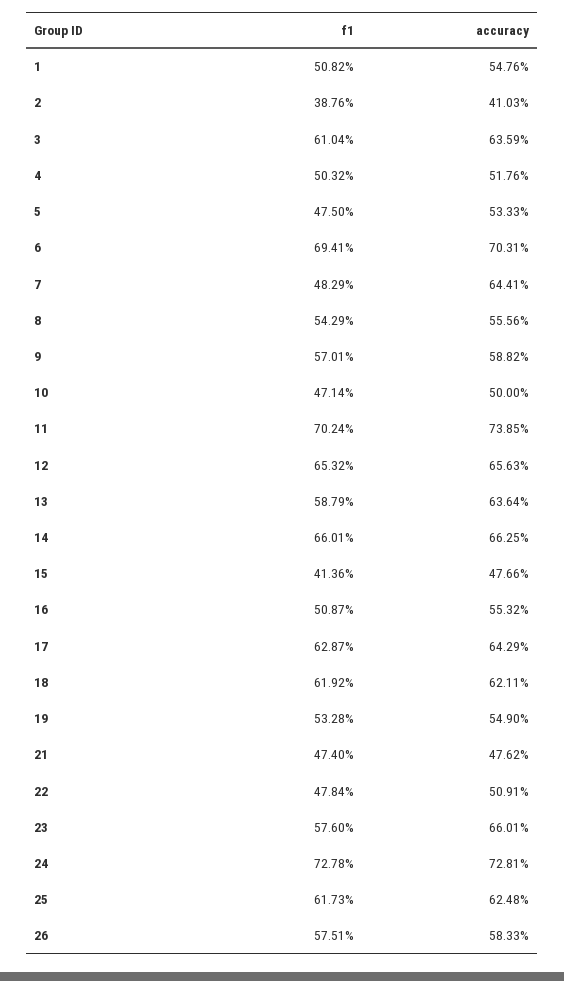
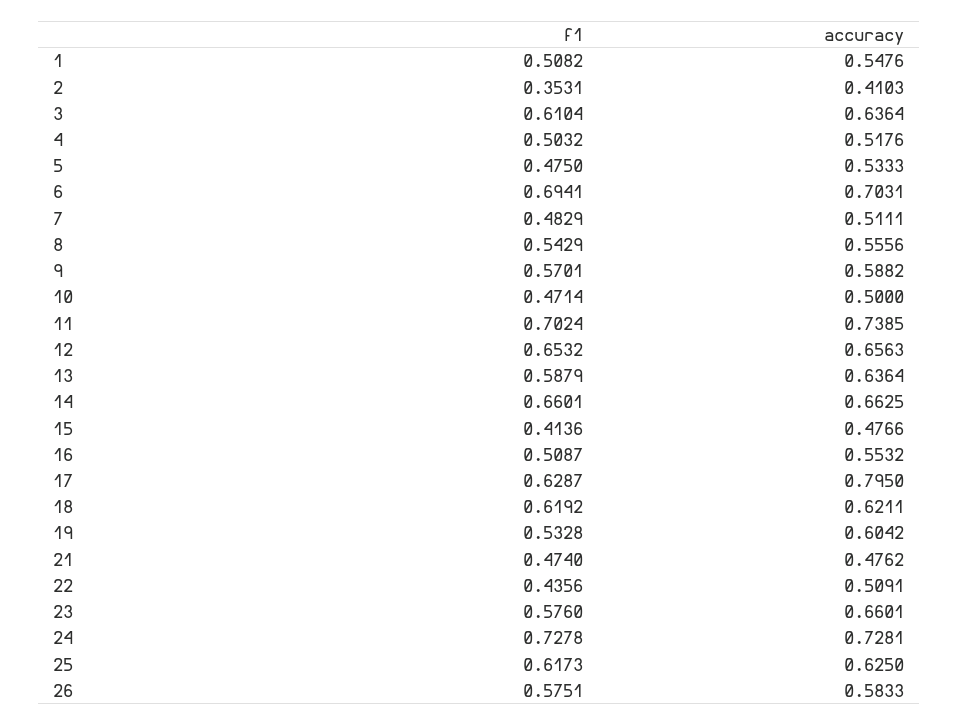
  {
    "f1": {
      "1": 0.5082,
-     "2": 0.3876,
+     "2": 0.3531,
      "3": 0.6104,
      "4": 0.5032,
      "5": 0.475,
      "6": 0.6941,
      "7": 0.4829,
      "8": 0.5429,
      "9": 0.5701,
      "10": 0.4714,
      "11": 0.7024,
      "12": 0.6532,
      "13": 0.5879,
      "14": 0.6601,
      "15": 0.4136,
      "16": 0.5087,
      "17": 0.6287,
      "18": 0.6192,
      "19": 0.5328,
      "21": 0.474,
-     "22": 0.4784,
+     "22": 0.4356,
      "23": 0.576,
      "24": 0.7278,
      "25": 0.6173,
      "26": 0.5751
    },
    "accuracy": {
      "1": 0.5476,
      "2": 0.4103,
-     "3": 0.6359,
+     "3": 0.6364,
      "4": 0.5176,
      "5": 0.5333,
      "6": 0.7031,
-     "7": 0.6441,
+     "7": 0.5111,
      "8": 0.5556,
      "9": 0.5882,
      "10": 0.5,
      "11": 0.7385,
      "12": 0.6563,
      "13": 0.6364,
      "14": 0.6625,
      "15": 0.4766,
      "16": 0.5532,
-     "17": 0.6429,
+     "17": 0.795,
      "18": 0.6211,
-     "19": 0.549,
+     "19": 0.6042,
      "21": 0.4762,
      "22": 0.5091,
      "23": 0.6601,
      "24": 0.7281,
-     "25": 0.6248,
+     "25": 0.625,
      "26": 0.5833
    }
  }

